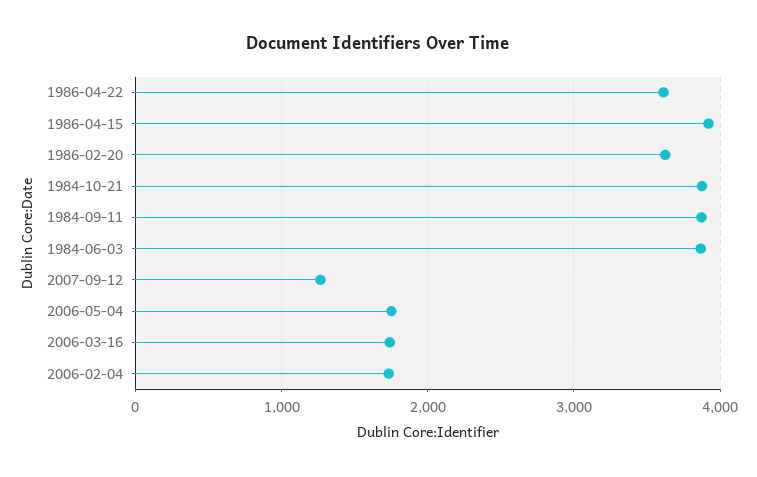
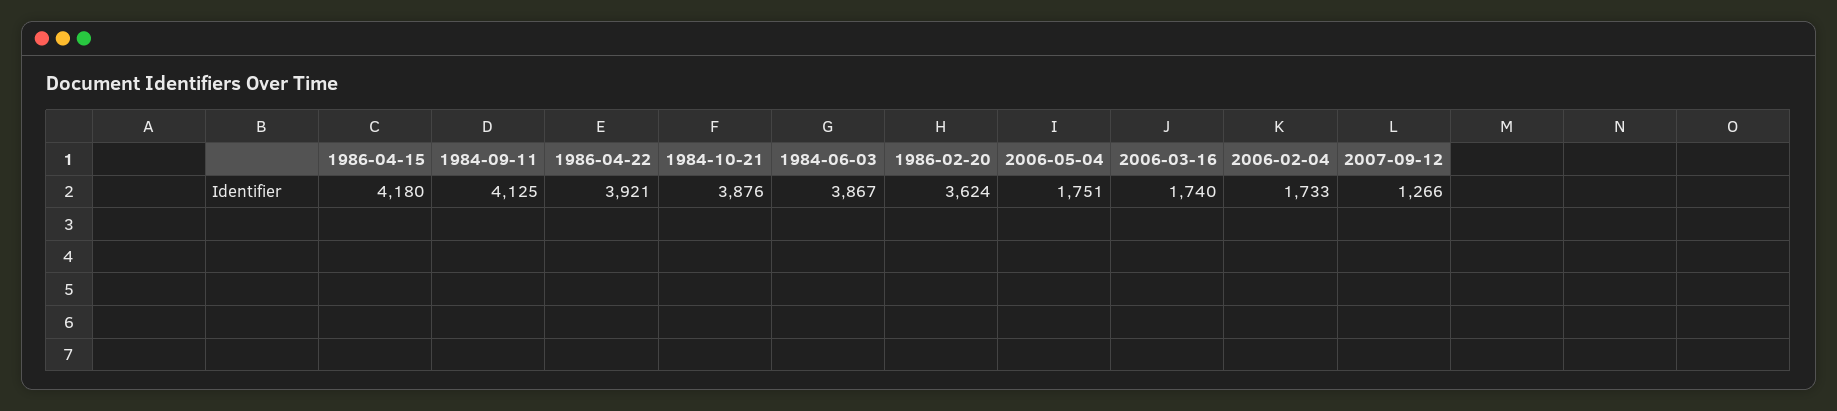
  {
-   "1986-04-22": 3600,
+   "1986-04-22": 3921,
-   "1986-04-15": 3900,
+   "1986-04-15": 4180,
    "1986-02-20": 3624,
    "1984-10-21": 3876,
-   "1984-09-11": 3900,
+   "1984-09-11": 4125,
    "1984-06-03": 3867,
    "2007-09-12": 1266,
    "2006-05-04": 1751,
    "2006-03-16": 1740,
    "2006-02-04": 1733
  }

